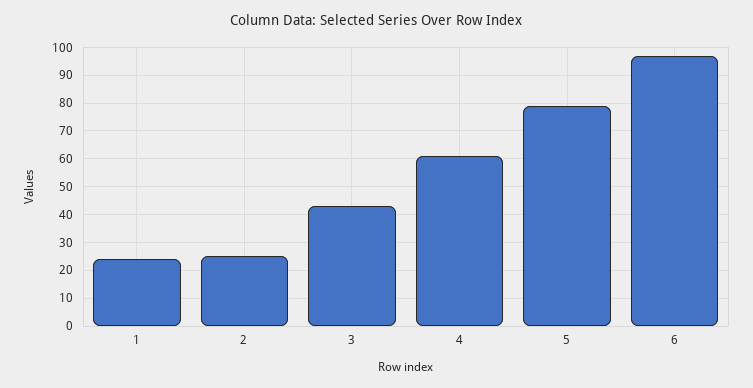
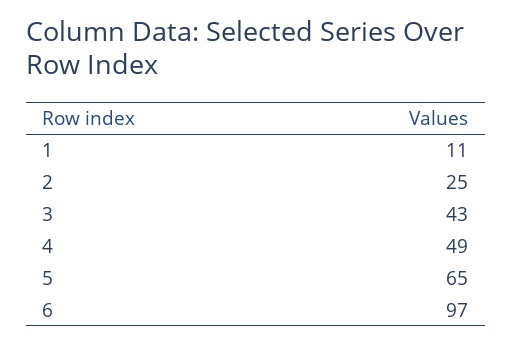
  {
-   "1": 25,
+   "1": 11,
    "2": 25,
    "3": 43,
-   "4": 60,
+   "4": 49,
-   "5": 80,
+   "5": 65,
    "6": 97
  }

